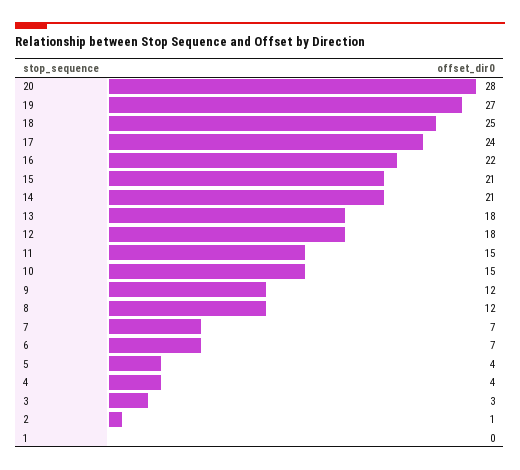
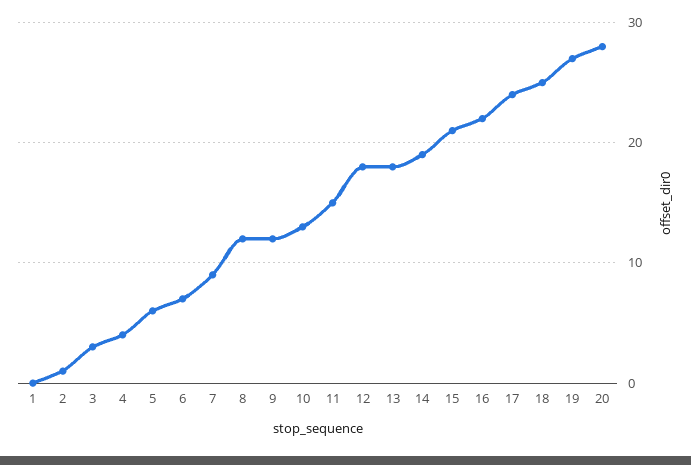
  {
    "20": 28,
    "19": 27,
    "18": 25,
    "17": 24,
    "16": 22,
    "15": 21,
-   "14": 21,
+   "14": 19,
    "13": 18,
    "12": 18,
    "11": 15,
-   "10": 15,
+   "10": 13,
    "9": 12,
    "8": 12,
-   "7": 7,
+   "7": 9,
    "6": 7,
-   "5": 4,
+   "5": 6,
    "4": 4,
    "3": 3,
    "2": 1,
    "1": 0
  }

